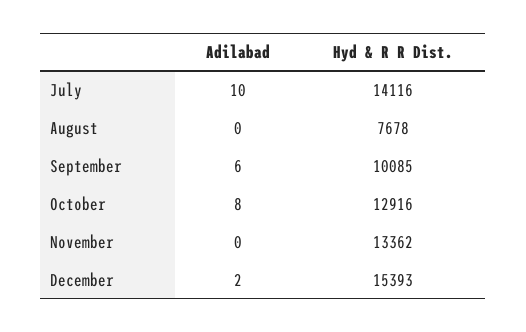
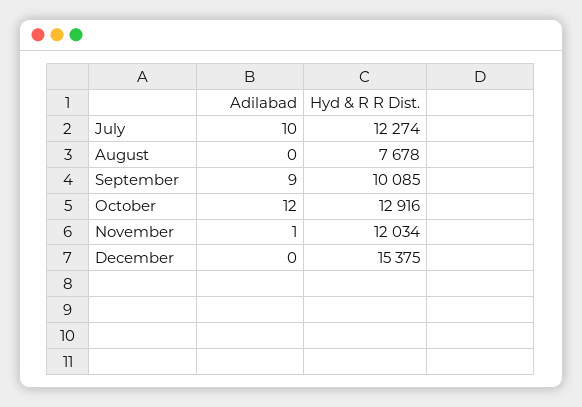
  {
    "Adilabad": {
      "July": 10,
      "August": 0,
-     "September": 6,
+     "September": 9,
-     "October": 8,
+     "October": 12,
-     "November": 0,
+     "November": 1,
-     "December": 2
+     "December": 0
    },
    "Hyd & R R Dist.": {
-     "July": 14116,
+     "July": 12274,
      "August": 7678,
      "September": 10085,
      "October": 12916,
-     "November": 13362,
+     "November": 12034,
-     "December": 15393
+     "December": 15375
    }
  }

